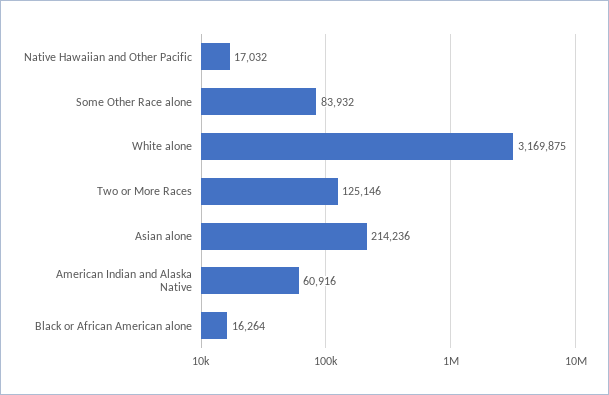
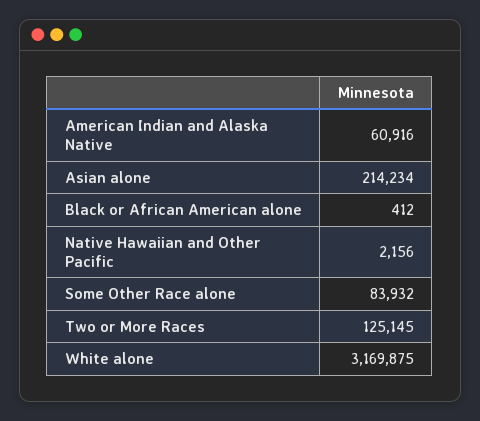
  {
-   "Native Hawaiian and Other Pacific": 17032,
+   "Native Hawaiian and Other Pacific": 2156,
    "Some Other Race alone": 83932,
    "White alone": 3169875,
-   "Two or More Races": 125146,
+   "Two or More Races": 125145,
-   "Asian alone": 214236,
+   "Asian alone": 214234,
    "American Indian and Alaska Native": 60916,
-   "Black or African American alone": 16264
+   "Black or African American alone": 412
  }

